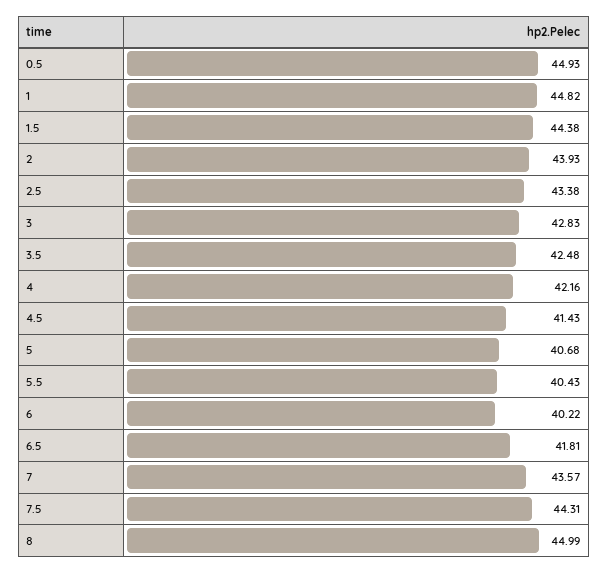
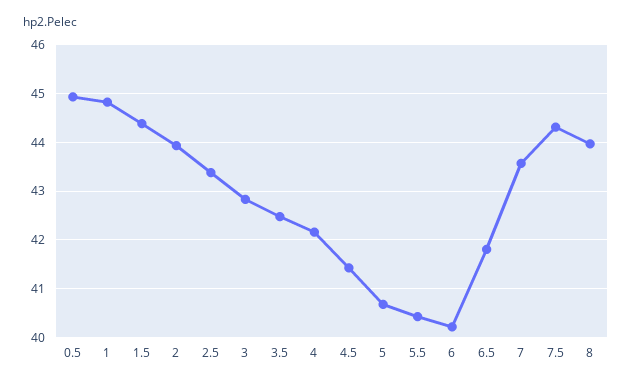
  {
    "0.5": 44.93,
    "1": 44.82,
    "1.5": 44.38,
    "2": 43.93,
    "2.5": 43.38,
    "3": 42.83,
    "3.5": 42.48,
    "4": 42.16,
    "4.5": 41.43,
    "5": 40.68,
    "5.5": 40.43,
    "6": 40.22,
    "6.5": 41.81,
    "7": 43.57,
    "7.5": 44.31,
-   "8": 44.99
+   "8": 44
  }

